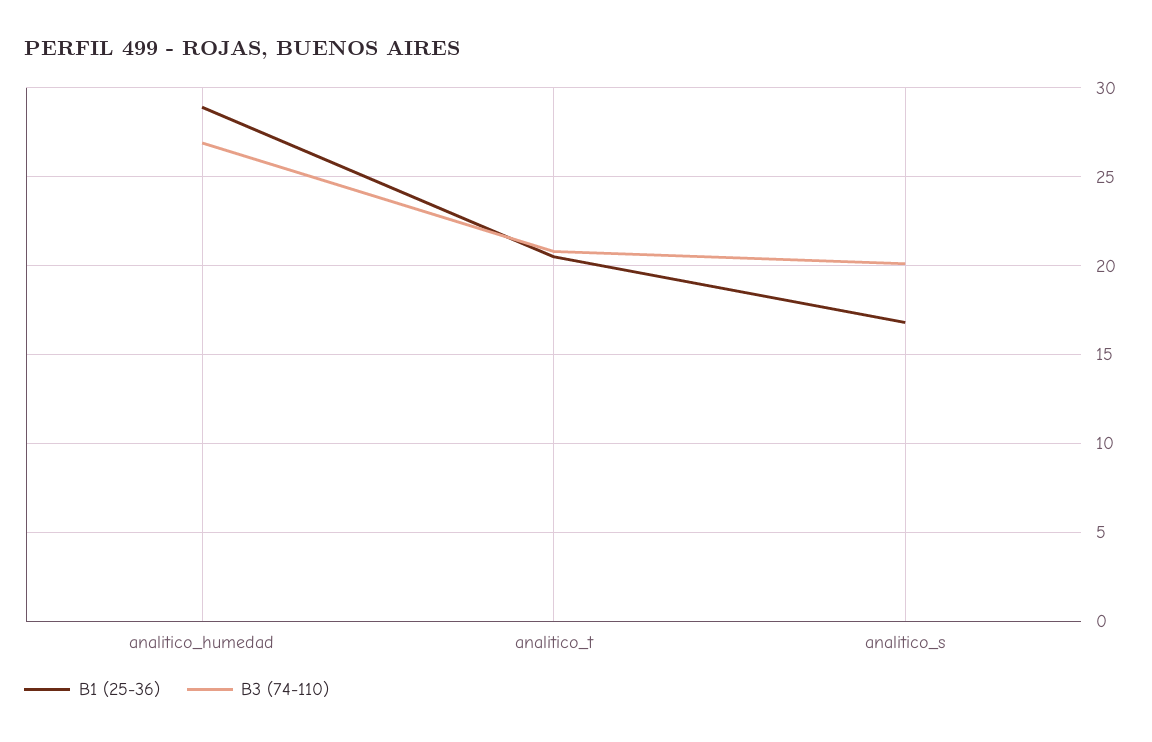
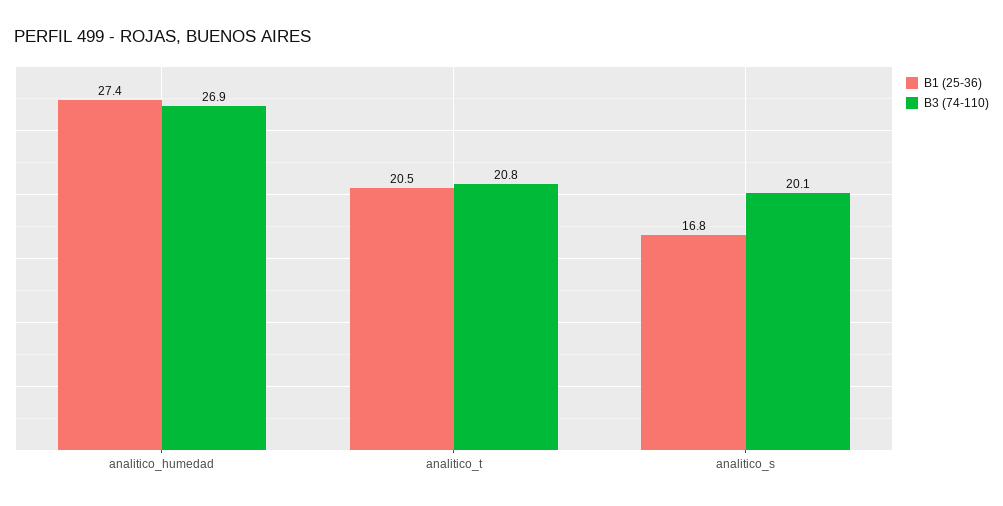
  {
    "B1 (25-36)": {
-     "analitico_humedad": 29,
+     "analitico_humedad": 27.4,
      "analitico_t": 20.5,
      "analitico_s": 16.8
    },
    "B3 (74-110)": {
      "analitico_humedad": 26.9,
      "analitico_t": 20.8,
      "analitico_s": 20.1
    }
  }

